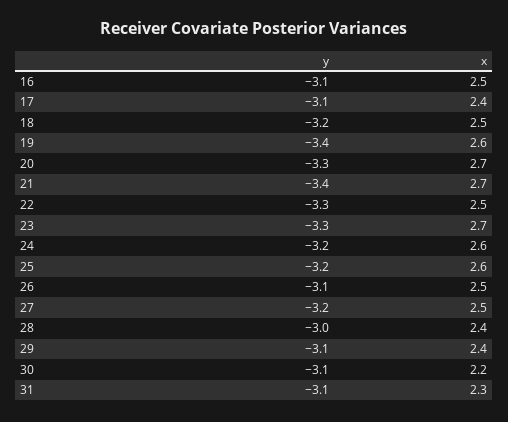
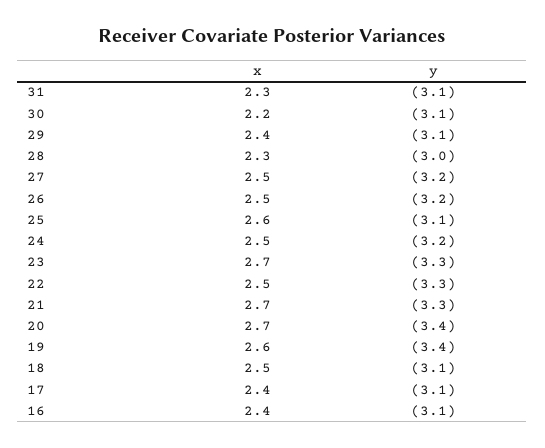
  {
    "y": {
      "16": -3.1,
      "17": -3.1,
-     "18": -3.2,
+     "18": -3.1,
      "19": -3.4,
-     "20": -3.3,
+     "20": -3.4,
-     "21": -3.4,
+     "21": -3.3,
      "22": -3.3,
      "23": -3.3,
      "24": -3.2,
-     "25": -3.2,
+     "25": -3.1,
-     "26": -3.1,
+     "26": -3.2,
      "27": -3.2,
      "28": -3,
      "29": -3.1,
      "30": -3.1,
      "31": -3.1
    },
    "x": {
-     "16": 2.5,
+     "16": 2.4,
      "17": 2.4,
      "18": 2.5,
      "19": 2.6,
      "20": 2.7,
      "21": 2.7,
      "22": 2.5,
      "23": 2.7,
-     "24": 2.6,
+     "24": 2.5,
      "25": 2.6,
      "26": 2.5,
      "27": 2.5,
-     "28": 2.4,
+     "28": 2.3,
      "29": 2.4,
      "30": 2.2,
      "31": 2.3
    }
  }

